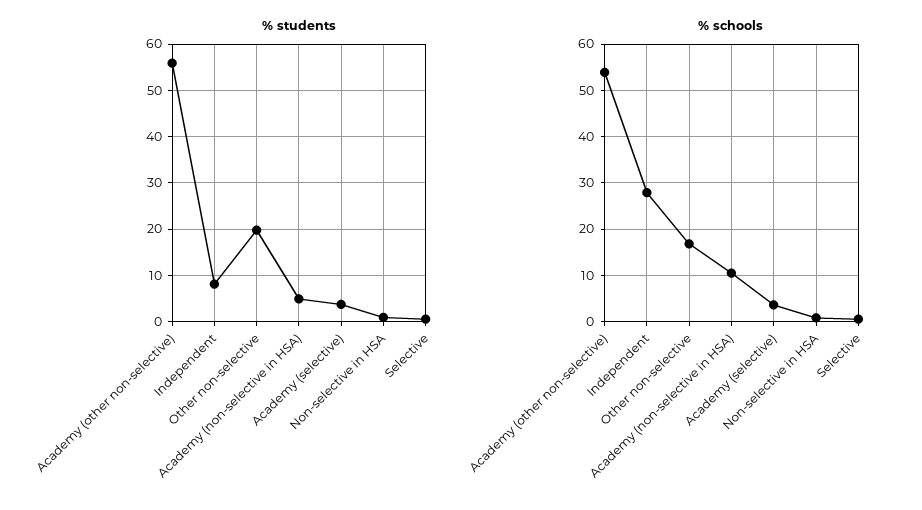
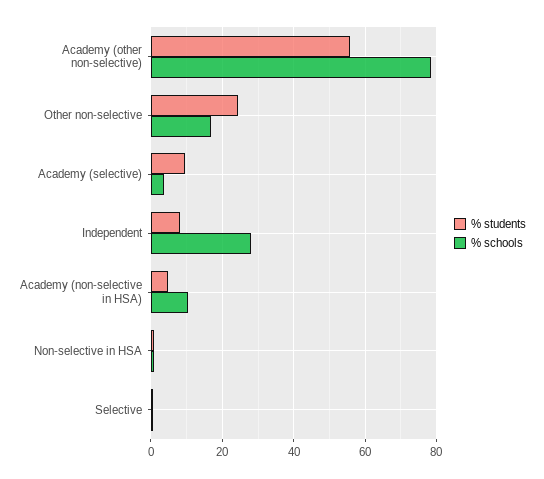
  {
    "% students": {
      "Academy (other non-selective)": 56,
      "Independent": 8,
-     "Other non-selective": 20,
+     "Other non-selective": 24,
      "Academy (non-selective in HSA)": 4,
-     "Academy (selective)": 4,
+     "Academy (selective)": 10,
      "Non-selective in HSA": 0,
      "Selective": 0
    },
    "% schools": {
-     "Academy (other non-selective)": 54,
+     "Academy (other non-selective)": 78,
      "Independent": 28,
      "Other non-selective": 16,
      "Academy (non-selective in HSA)": 10,
      "Academy (selective)": 4,
      "Non-selective in HSA": 0,
      "Selective": 0
    }
  }

